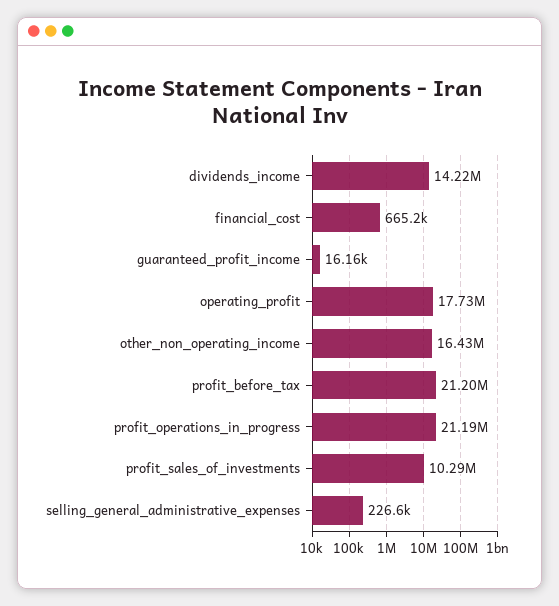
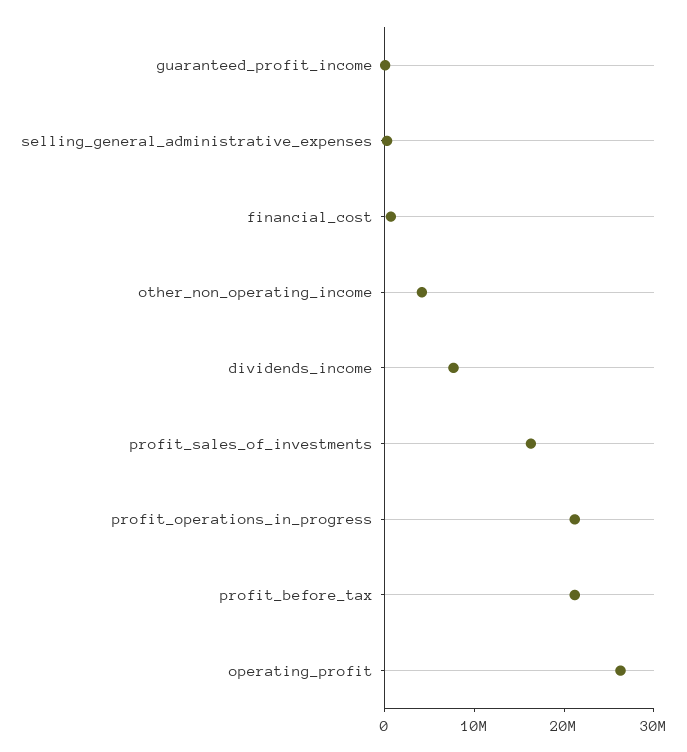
  {
-   "dividends_income": 14220000,
+   "dividends_income": 8000000,
    "financial_cost": 665200,
    "guaranteed_profit_income": 16160,
-   "operating_profit": 17730000,
+   "operating_profit": 26000000,
-   "other_non_operating_income": 16430000,
+   "other_non_operating_income": 4000000,
    "profit_before_tax": 21200000,
    "profit_operations_in_progress": 21190000,
-   "profit_sales_of_investments": 10290000,
+   "profit_sales_of_investments": 16000000,
    "selling_general_administrative_expenses": 226600
  }

